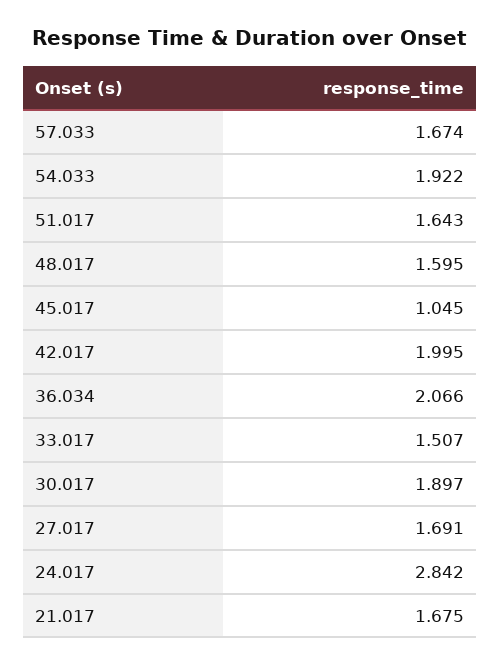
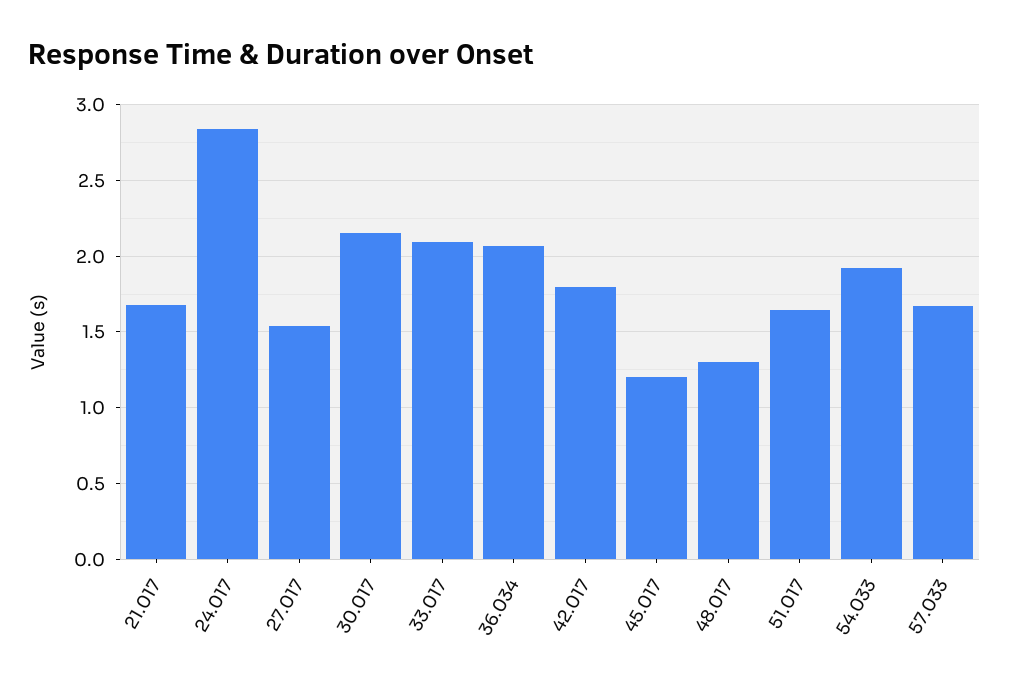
  {
    "57.033": 1.674,
    "54.033": 1.922,
    "51.017": 1.643,
-   "48.017": 1.595,
+   "48.017": 1.3,
-   "45.017": 1.045,
+   "45.017": 1.2,
-   "42.017": 1.995,
+   "42.017": 1.8,
    "36.034": 2.066,
-   "33.017": 1.507,
+   "33.017": 2.1,
-   "30.017": 1.897,
+   "30.017": 2.15,
-   "27.017": 1.691,
+   "27.017": 1.55,
    "24.017": 2.842,
    "21.017": 1.675
  }

